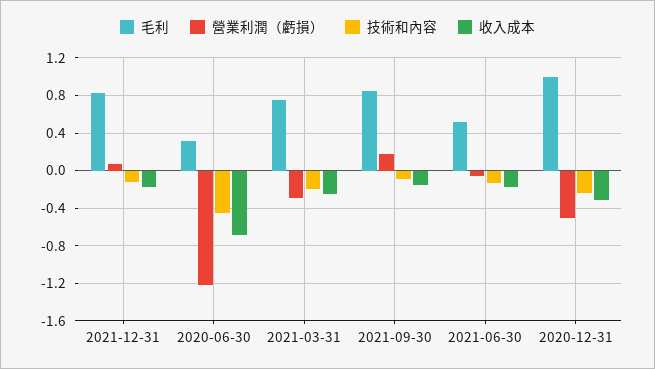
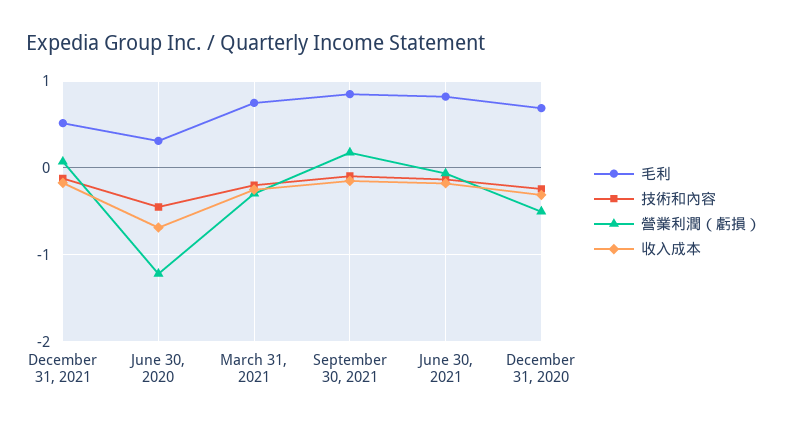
  {
    "毛利": {
-     "2021-12-31": 0.8,
+     "2021-12-31": 0.5,
      "2020-06-30": 0.3,
      "2021-03-31": 0.8,
      "2021-09-30": 0.9,
-     "2021-06-30": 0.5,
+     "2021-06-30": 0.8,
-     "2020-12-31": 1
+     "2020-12-31": 0.7
    },
    "營業利潤（虧損）": {
      "2021-12-31": 0.1,
      "2020-06-30": -1.2,
      "2021-03-31": -0.3,
      "2021-09-30": 0.2,
      "2021-06-30": -0.1,
      "2020-12-31": -0.5
    },
    "技術和內容": {
      "2021-12-31": -0.1,
      "2020-06-30": -0.5,
      "2021-03-31": -0.2,
      "2021-09-30": -0.1,
      "2021-06-30": -0.1,
      "2020-12-31": -0.2
    },
    "收入成本": {
      "2021-12-31": -0.2,
      "2020-06-30": -0.7,
      "2021-03-31": -0.2,
      "2021-09-30": -0.1,
      "2021-06-30": -0.2,
      "2020-12-31": -0.3
    }
  }

